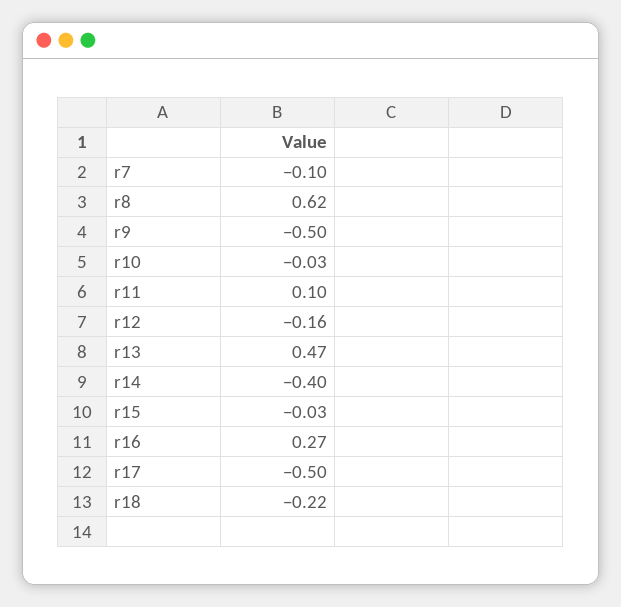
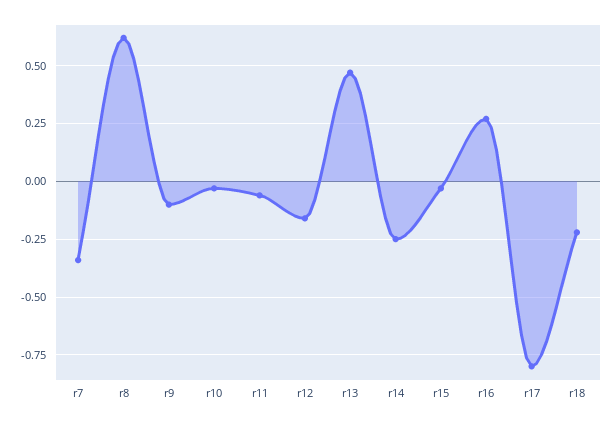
  {
-   "r7": -0.1,
+   "r7": -0.35,
    "r8": 0.62,
-   "r9": -0.5,
+   "r9": -0.1,
    "r10": -0.03,
-   "r11": 0.1,
+   "r11": -0.05,
    "r12": -0.16,
    "r13": 0.47,
-   "r14": -0.4,
+   "r14": -0.25,
    "r15": -0.03,
    "r16": 0.27,
-   "r17": -0.5,
+   "r17": -0.8,
    "r18": -0.22
  }

